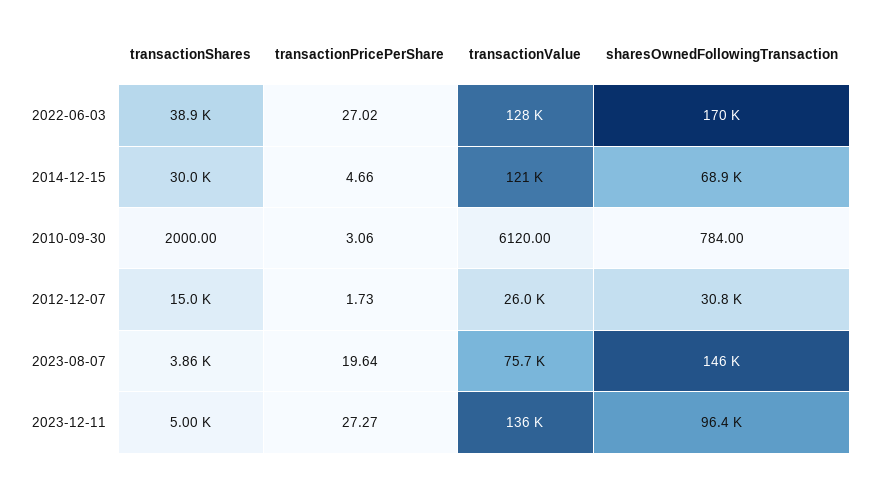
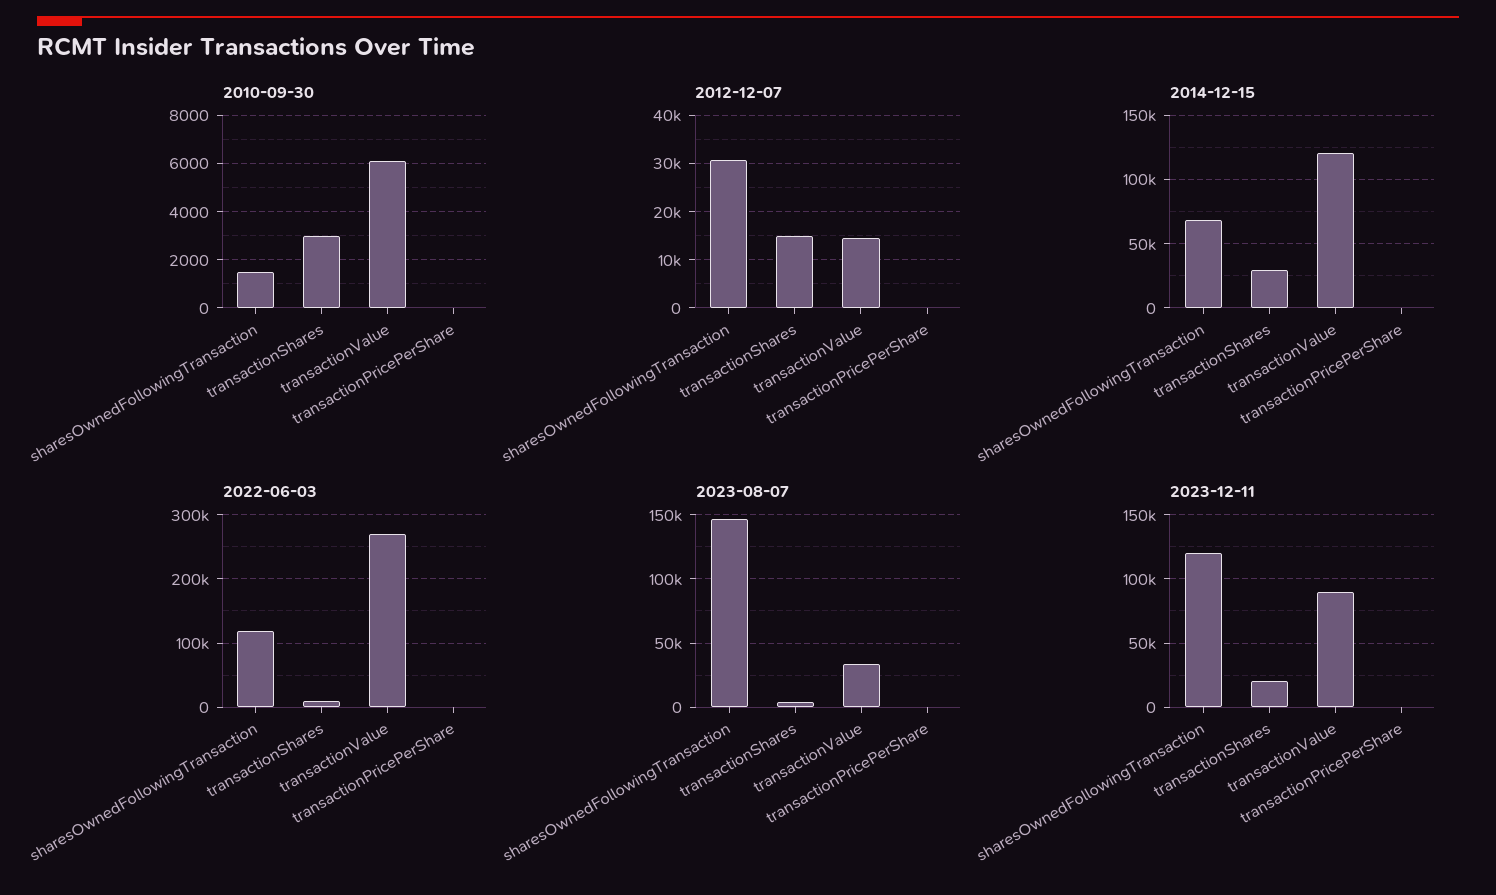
  {
    "2022-06-03": {
-     "transactionShares": 38900,
+     "transactionShares": 10000,
      "transactionPricePerShare": 27.02,
-     "transactionValue": 128000,
+     "transactionValue": 270000,
-     "sharesOwnedFollowingTransaction": 170000
+     "sharesOwnedFollowingTransaction": 120000
    },
    "2014-12-15": {
      "transactionShares": 30000,
      "transactionPricePerShare": 4.66,
      "transactionValue": 121000,
      "sharesOwnedFollowingTransaction": 68900
    },
    "2010-09-30": {
-     "transactionShares": 2000,
+     "transactionShares": 3000,
      "transactionPricePerShare": 3.06,
      "transactionValue": 6120,
-     "sharesOwnedFollowingTransaction": 784
+     "sharesOwnedFollowingTransaction": 1500
    },
    "2012-12-07": {
      "transactionShares": 15000,
      "transactionPricePerShare": 1.73,
-     "transactionValue": 26000,
+     "transactionValue": 14000,
      "sharesOwnedFollowingTransaction": 30800
    },
    "2023-08-07": {
      "transactionShares": 3860,
      "transactionPricePerShare": 19.64,
-     "transactionValue": 75700,
+     "transactionValue": 35000,
      "sharesOwnedFollowingTransaction": 146000
    },
    "2023-12-11": {
-     "transactionShares": 5000,
+     "transactionShares": 20000,
      "transactionPricePerShare": 27.27,
-     "transactionValue": 136000,
+     "transactionValue": 90000,
-     "sharesOwnedFollowingTransaction": 96400
+     "sharesOwnedFollowingTransaction": 120000
    }
  }

